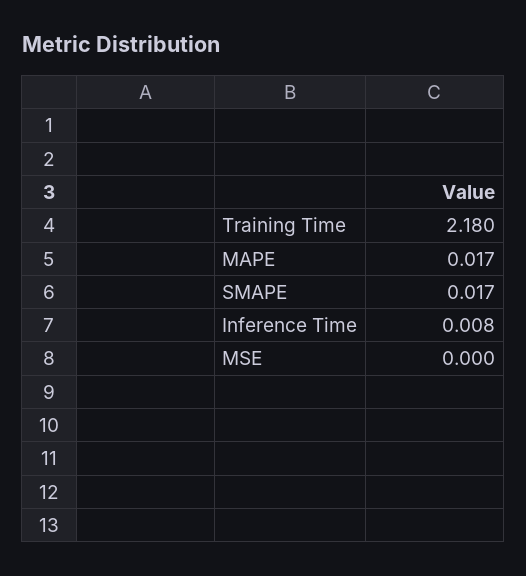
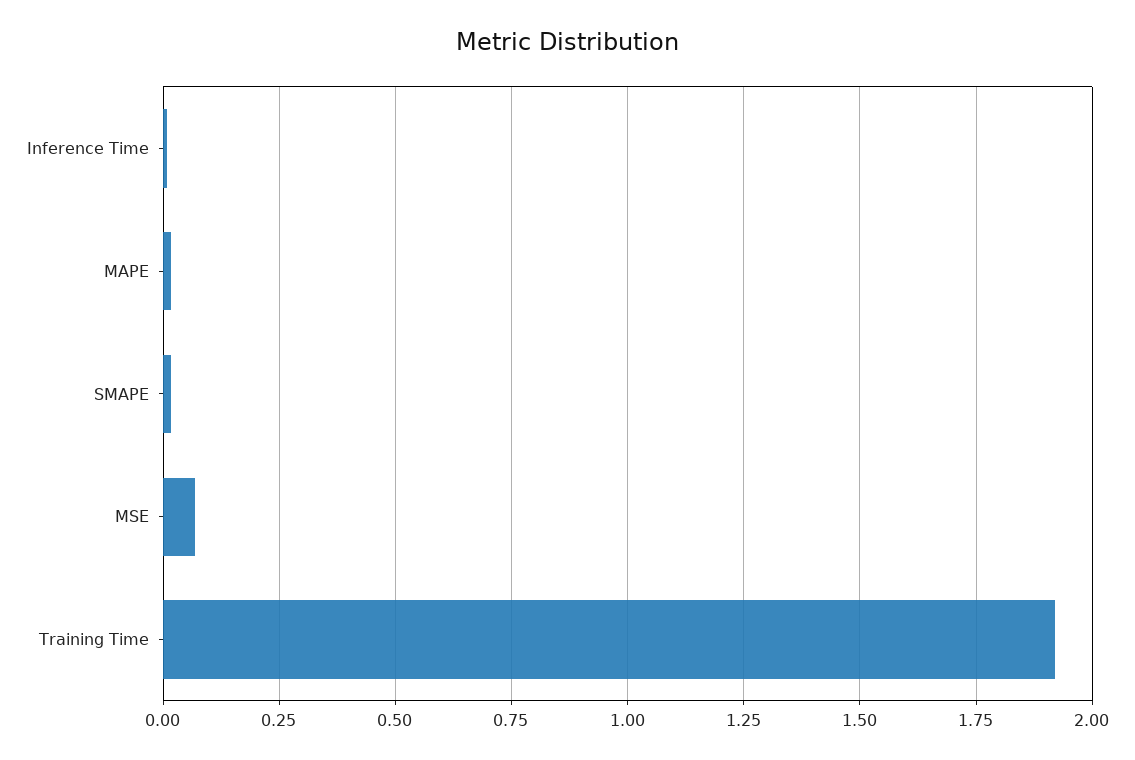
  {
-   "Training Time": 2.18,
+   "Training Time": 1.925,
    "MAPE": 0.017,
    "SMAPE": 0.017,
    "Inference Time": 0.008,
-   "MSE": 0
+   "MSE": 0.075
  }

